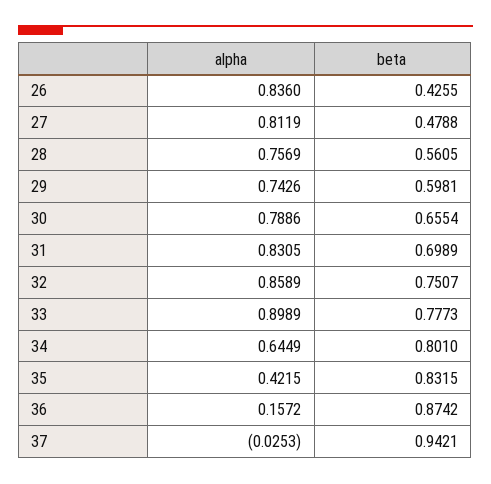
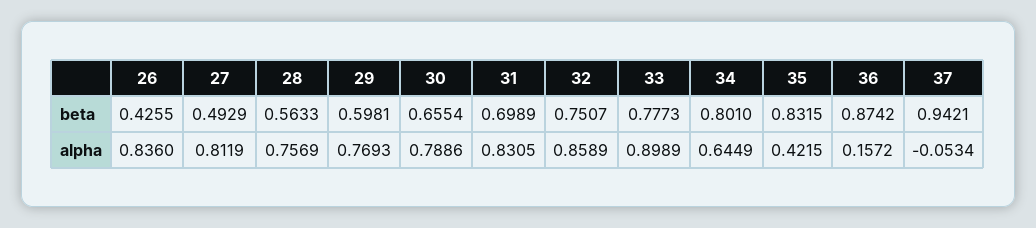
  {
    "alpha": {
      "26": 0.836,
      "27": 0.8119,
      "28": 0.7569,
-     "29": 0.7426,
+     "29": 0.7693,
      "30": 0.7886,
      "31": 0.8305,
      "32": 0.8589,
      "33": 0.8989,
      "34": 0.6449,
      "35": 0.4215,
      "36": 0.1572,
-     "37": -0.0253
+     "37": -0.0534
    },
    "beta": {
      "26": 0.4255,
-     "27": 0.4788,
+     "27": 0.4929,
-     "28": 0.5605,
+     "28": 0.5633,
      "29": 0.5981,
      "30": 0.6554,
      "31": 0.6989,
      "32": 0.7507,
      "33": 0.7773,
      "34": 0.801,
      "35": 0.8315,
      "36": 0.8742,
      "37": 0.9421
    }
  }

